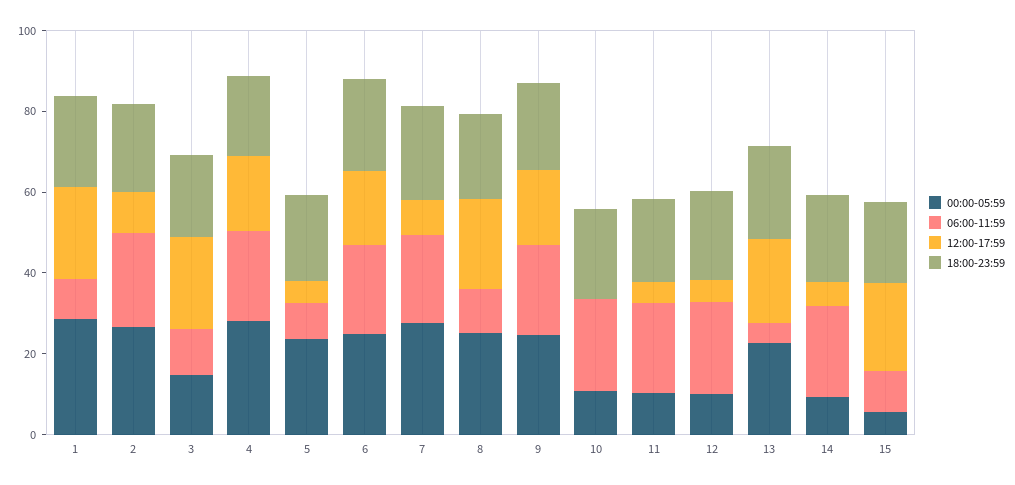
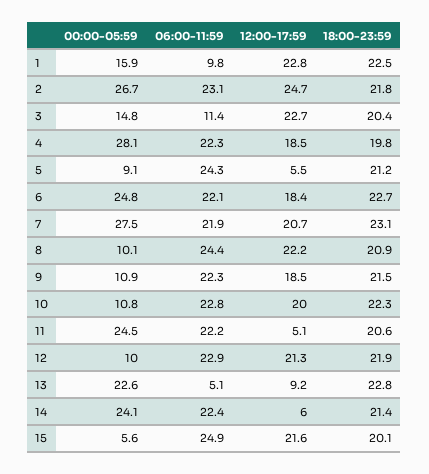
  {
    "00:00-05:59": {
-     "1": 30,
+     "1": 15.9,
      "2": 26.7,
      "3": 14.8,
      "4": 28.1,
-     "5": 25,
+     "5": 9.1,
      "6": 24.8,
      "7": 27.5,
-     "8": 25,
+     "8": 10.1,
-     "9": 25,
+     "9": 10.9,
      "10": 10.8,
-     "11": 10,
+     "11": 24.5,
      "12": 10,
      "13": 22.6,
-     "14": 10,
+     "14": 24.1,
      "15": 5.6
    },
    "06:00-11:59": {
      "1": 9.8,
      "2": 23.1,
      "3": 11.4,
      "4": 22.3,
-     "5": 10,
+     "5": 24.3,
      "6": 22.1,
      "7": 21.9,
-     "8": 10,
+     "8": 24.4,
      "9": 22.3,
      "10": 22.8,
      "11": 22.2,
      "12": 22.9,
      "13": 5.1,
      "14": 22.4,
-     "15": 10
+     "15": 24.9
    },
    "12:00-17:59": {
      "1": 22.8,
-     "2": 10,
+     "2": 24.7,
      "3": 22.7,
      "4": 18.5,
      "5": 5.5,
      "6": 18.4,
-     "7": 10,
+     "7": 20.7,
      "8": 22.2,
      "9": 18.5,
-     "10": 0,
+     "10": 20,
      "11": 5.1,
-     "12": 5,
+     "12": 21.3,
-     "13": 20,
+     "13": 9.2,
      "14": 6,
      "15": 21.6
    },
    "18:00-23:59": {
      "1": 22.5,
      "2": 21.8,
      "3": 20.4,
      "4": 19.8,
      "5": 21.2,
      "6": 22.7,
      "7": 23.1,
      "8": 20.9,
      "9": 21.5,
      "10": 22.3,
      "11": 20.6,
      "12": 21.9,
      "13": 22.8,
      "14": 21.4,
      "15": 20.1
    }
  }

